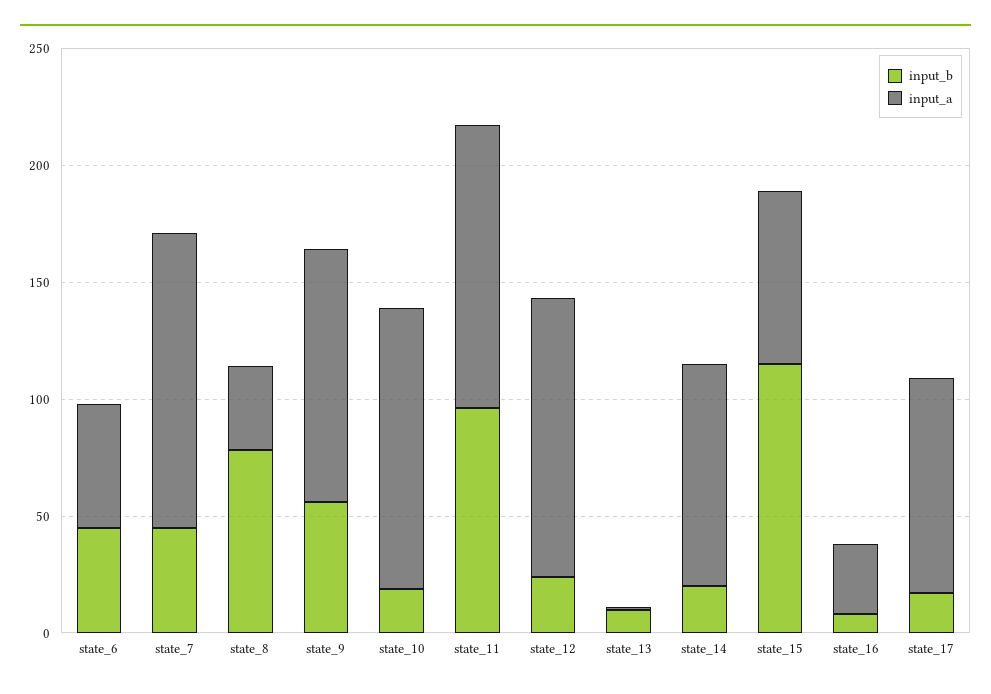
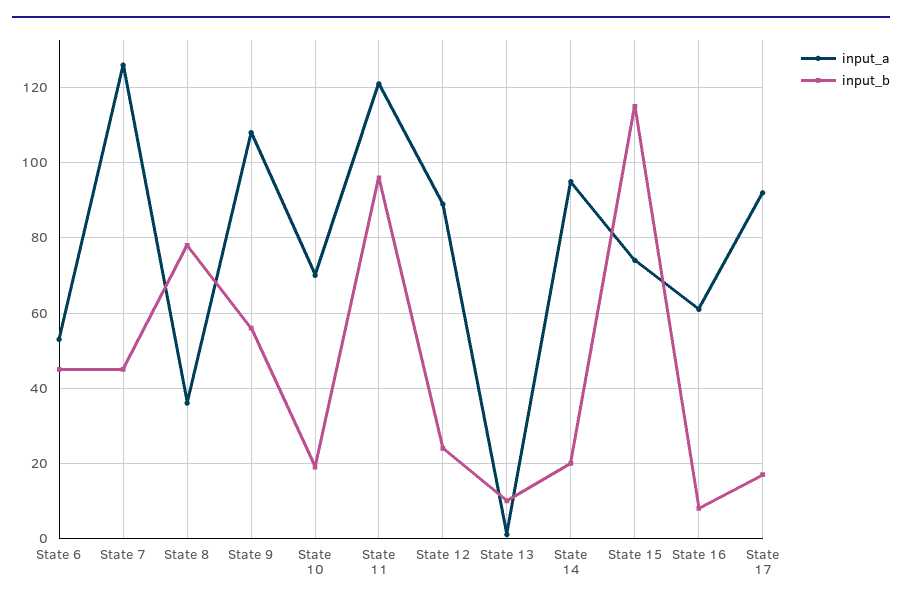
  {
    "input_b": {
      "state_6": 45,
      "state_7": 45,
      "state_8": 80,
      "state_9": 55,
      "state_10": 20,
      "state_11": 95,
      "state_12": 25,
      "state_13": 10,
      "state_14": 20,
      "state_15": 115,
      "state_16": 10,
      "state_17": 15
    },
    "input_a": {
      "state_6": 55,
      "state_7": 125,
      "state_8": 35,
      "state_9": 110,
-     "state_10": 120,
+     "state_10": 70,
      "state_11": 120,
-     "state_12": 120,
+     "state_12": 90,
      "state_13": 0,
      "state_14": 95,
      "state_15": 75,
-     "state_16": 30,
+     "state_16": 60,
      "state_17": 90
    }
  }

